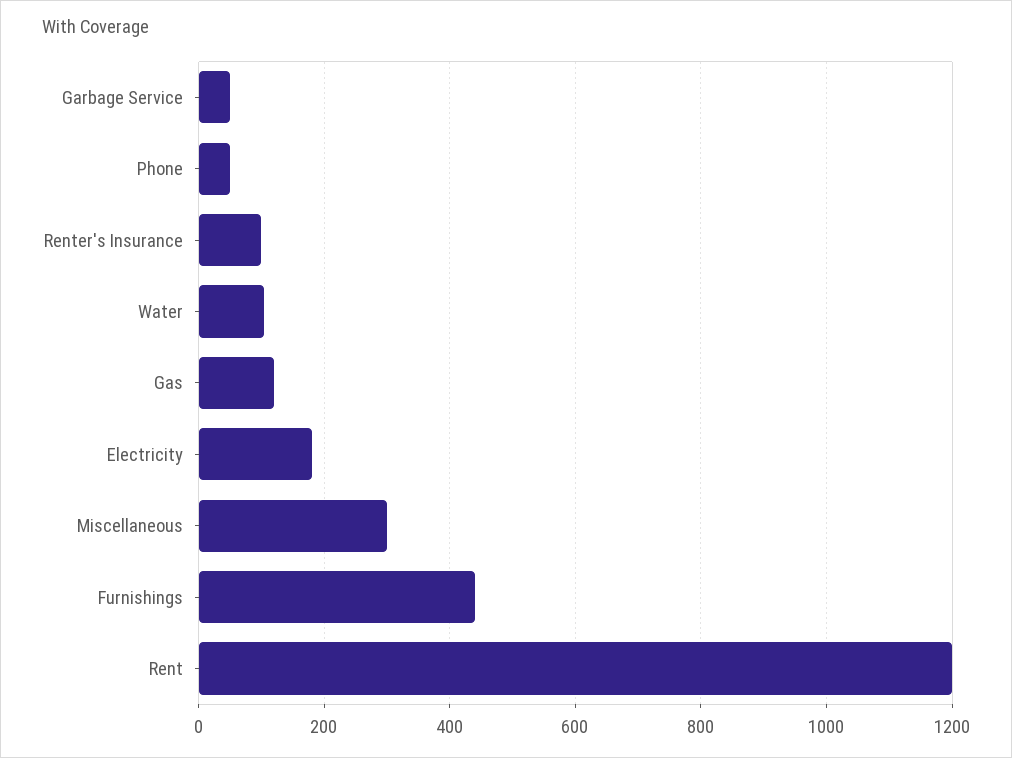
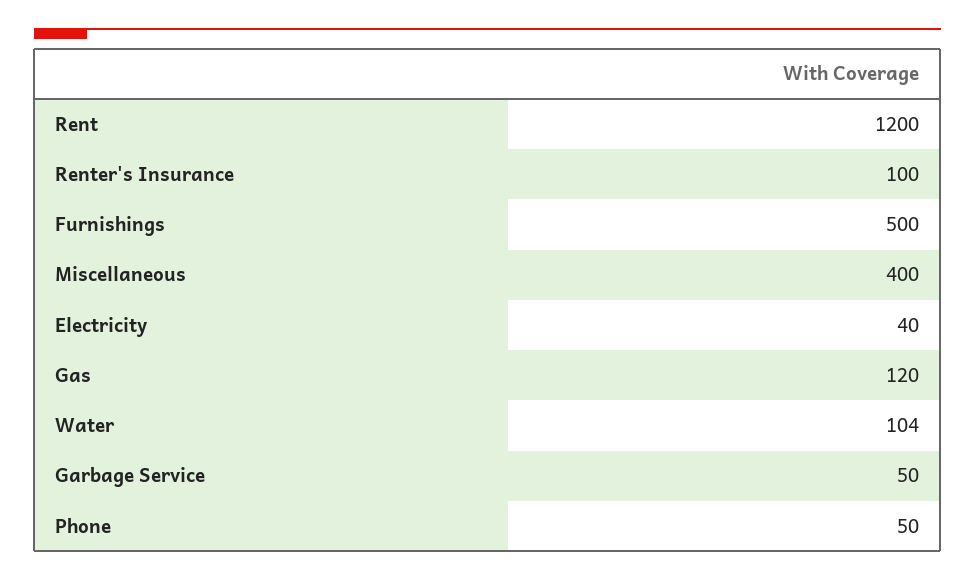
  {
    "Garbage Service": 50,
    "Phone": 50,
    "Renter's Insurance": 100,
    "Water": 104,
    "Gas": 120,
-   "Electricity": 180,
+   "Electricity": 40,
-   "Miscellaneous": 300,
+   "Miscellaneous": 400,
-   "Furnishings": 440,
+   "Furnishings": 500,
    "Rent": 1200
  }

